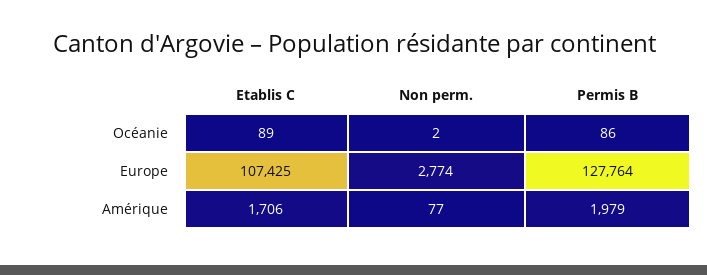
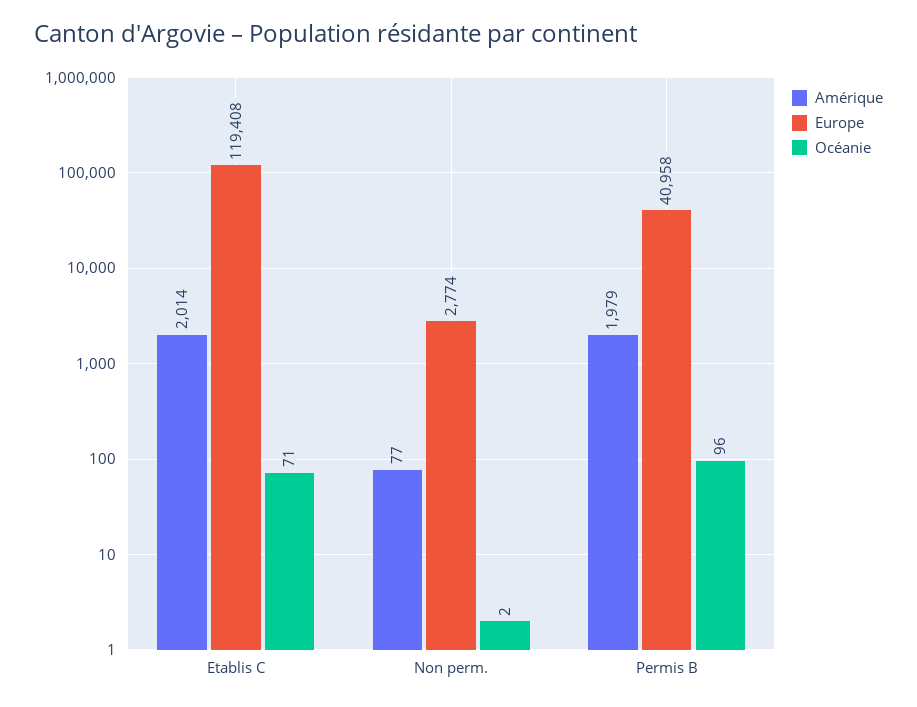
  {
    "Océanie": {
-     "Etablis C": 89,
+     "Etablis C": 71,
      "Non perm.": 2,
-     "Permis B": 86
+     "Permis B": 96
    },
    "Europe": {
-     "Etablis C": 107425,
+     "Etablis C": 119408,
      "Non perm.": 2774,
-     "Permis B": 127764
+     "Permis B": 40958
    },
    "Amérique": {
-     "Etablis C": 1706,
+     "Etablis C": 2014,
      "Non perm.": 77,
      "Permis B": 1979
    }
  }

